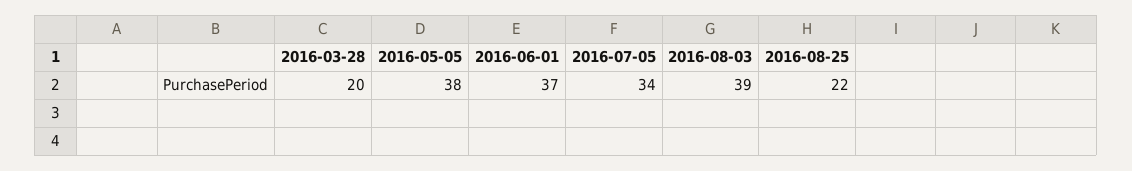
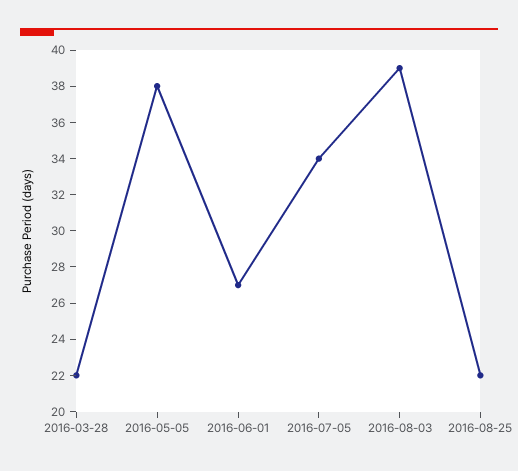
  {
-   "2016-03-28": 20,
+   "2016-03-28": 22,
    "2016-05-05": 38,
-   "2016-06-01": 37,
+   "2016-06-01": 27,
    "2016-07-05": 34,
    "2016-08-03": 39,
    "2016-08-25": 22
  }

